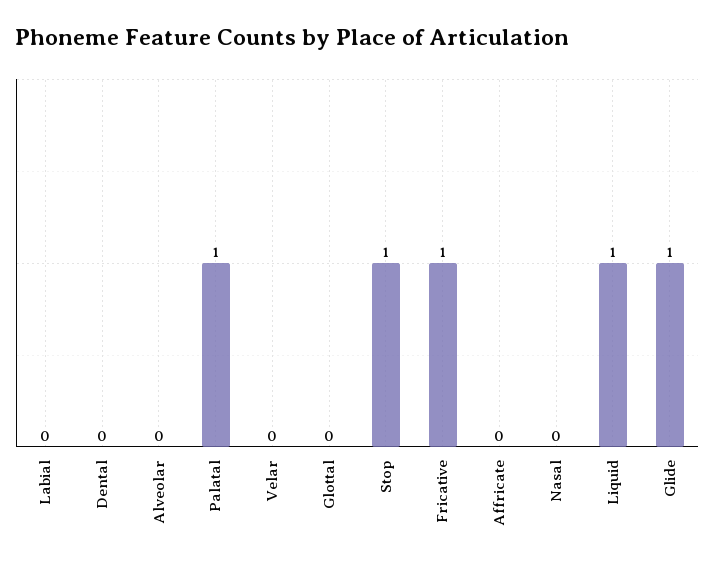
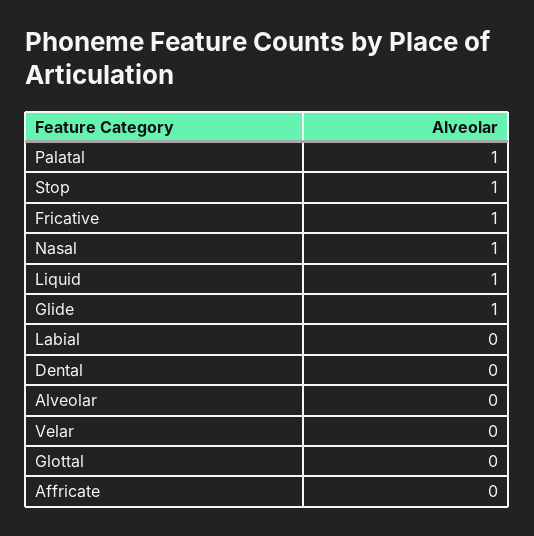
  {
    "Labial": 0,
    "Dental": 0,
    "Alveolar": 0,
    "Palatal": 1,
    "Velar": 0,
    "Glottal": 0,
    "Stop": 1,
    "Fricative": 1,
    "Affricate": 0,
-   "Nasal": 0,
+   "Nasal": 1,
    "Liquid": 1,
    "Glide": 1
  }

